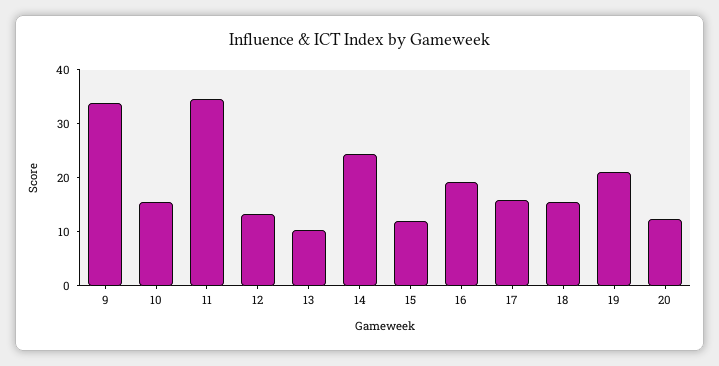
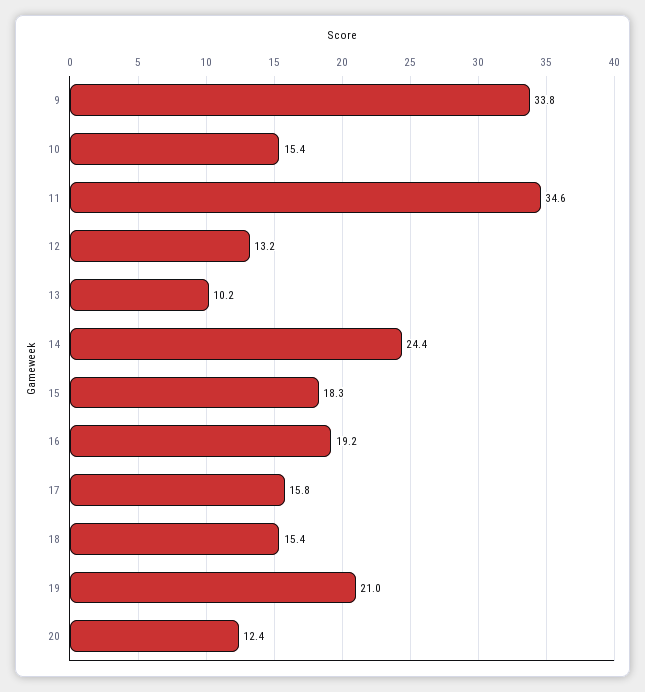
  {
    "9": 33.8,
    "10": 15.4,
    "11": 34.6,
    "12": 13.2,
    "13": 10.2,
    "14": 24.4,
-   "15": 12,
+   "15": 18.3,
    "16": 19.2,
    "17": 15.8,
    "18": 15.4,
    "19": 21,
    "20": 12.4
  }

